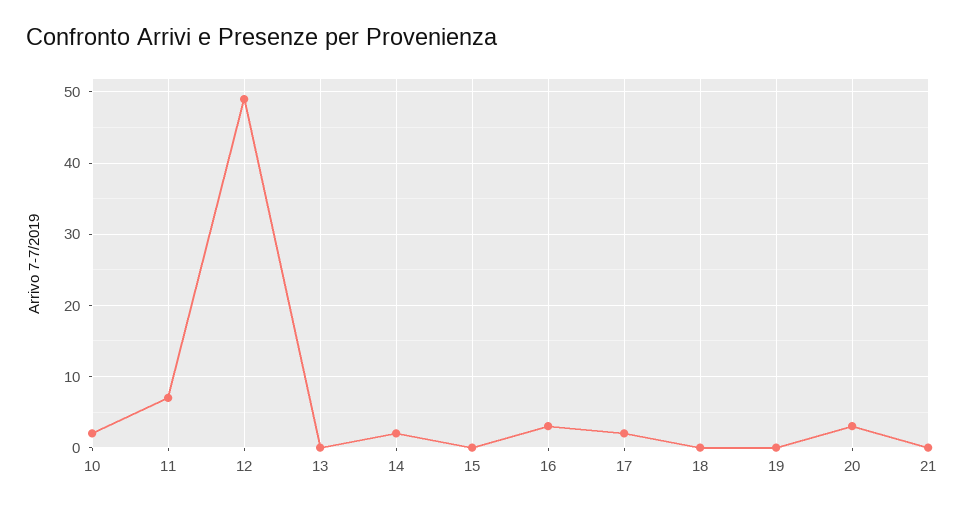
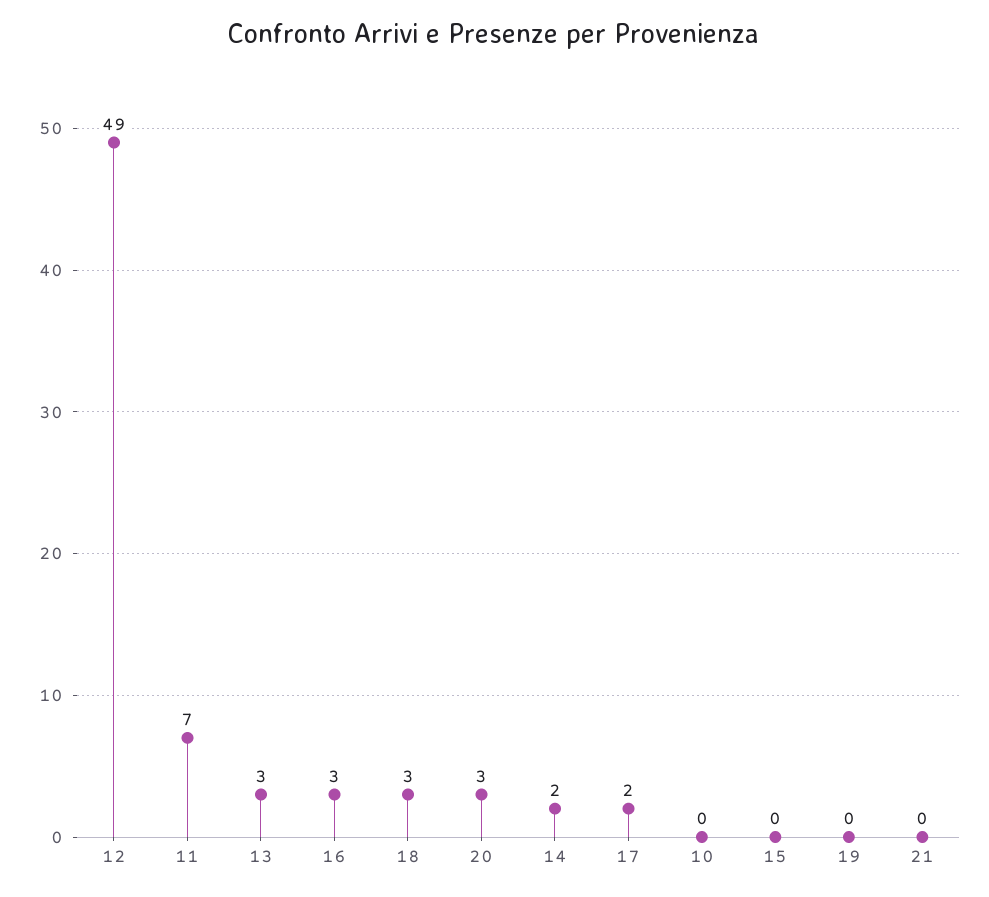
  {
-   "10": 2,
+   "10": 0,
    "11": 7,
    "12": 49,
-   "13": 0,
+   "13": 3,
    "14": 2,
    "15": 0,
    "16": 3,
    "17": 2,
-   "18": 0,
+   "18": 3,
    "19": 0,
    "20": 3,
    "21": 0
  }

